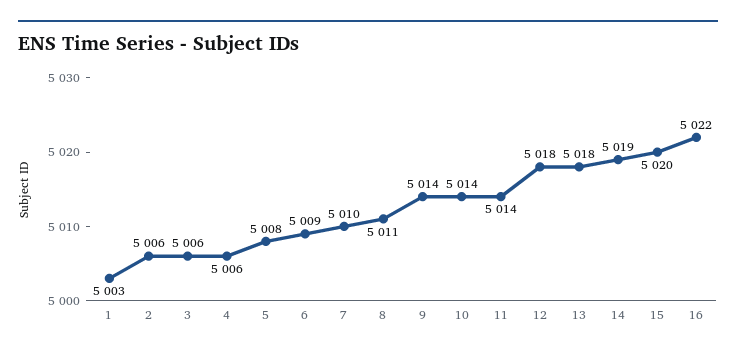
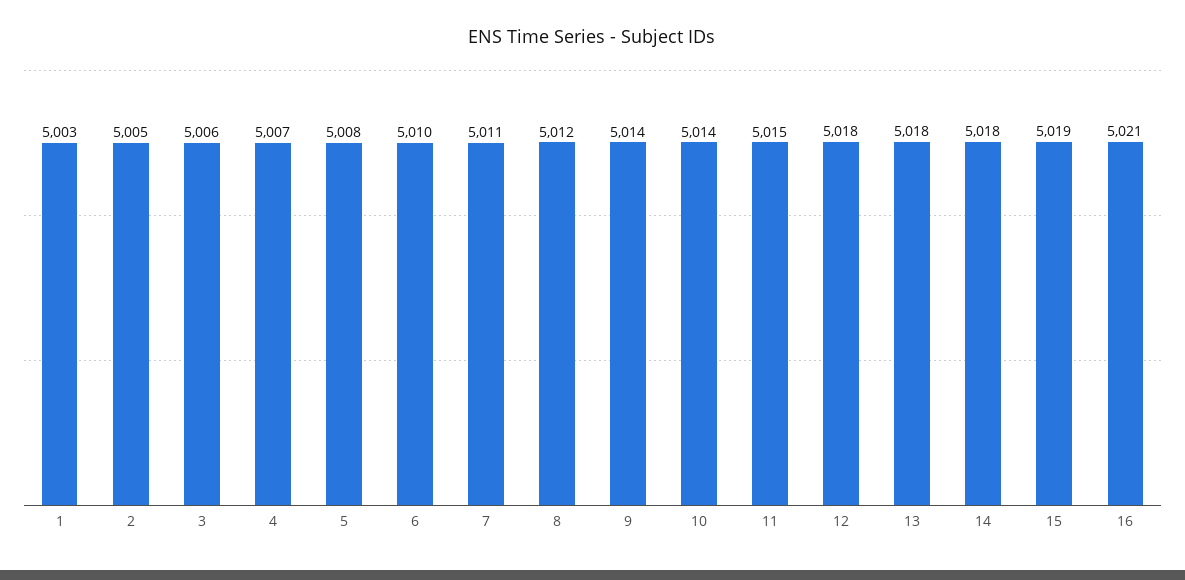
  {
    "1": 5003,
-   "2": 5006,
+   "2": 5005,
    "3": 5006,
-   "4": 5006,
+   "4": 5007,
    "5": 5008,
-   "6": 5009,
+   "6": 5010,
-   "7": 5010,
+   "7": 5011,
-   "8": 5011,
+   "8": 5012,
    "9": 5014,
    "10": 5014,
-   "11": 5014,
+   "11": 5015,
    "12": 5018,
    "13": 5018,
-   "14": 5019,
+   "14": 5018,
-   "15": 5020,
+   "15": 5019,
-   "16": 5022
+   "16": 5021
  }

